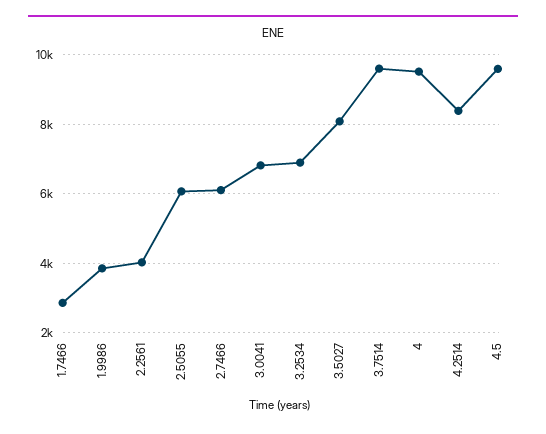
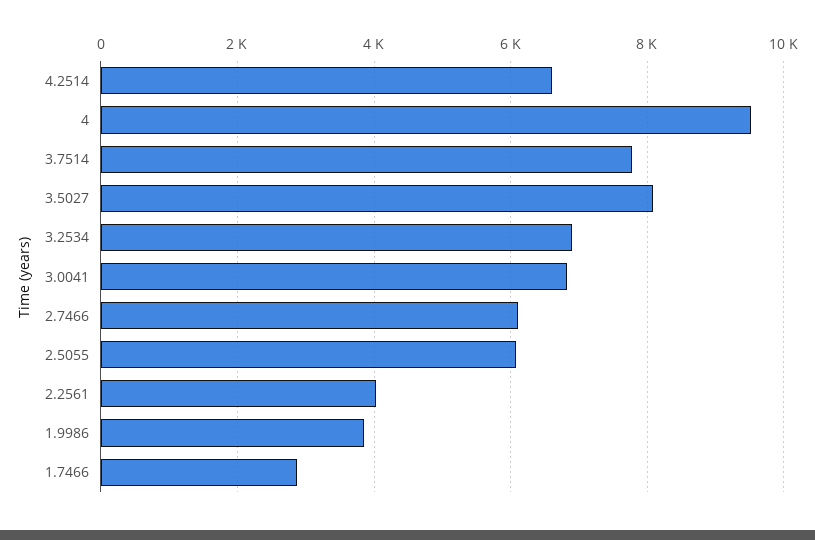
  {
    "1.7466": 2800,
    "1.9986": 3800,
    "2.2561": 4000,
    "2.5055": 6000,
    "2.7466": 6200,
    "3.0041": 6800,
    "3.2534": 7000,
    "3.5027": 8000,
-   "3.7514": 9600,
+   "3.7514": 7800,
    "4": 9600,
-   "4.2514": 8400,
+   "4.2514": 6600
-   "4.5": 9600
  }

